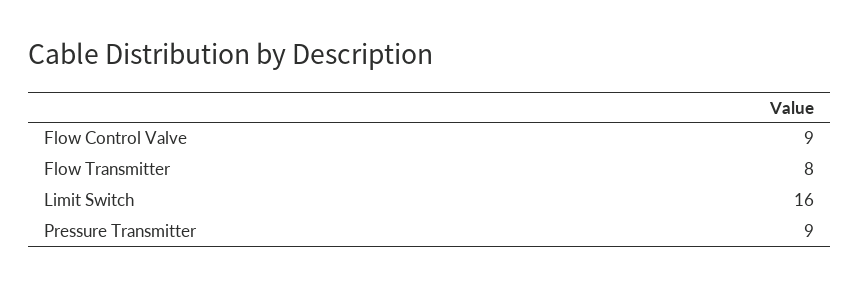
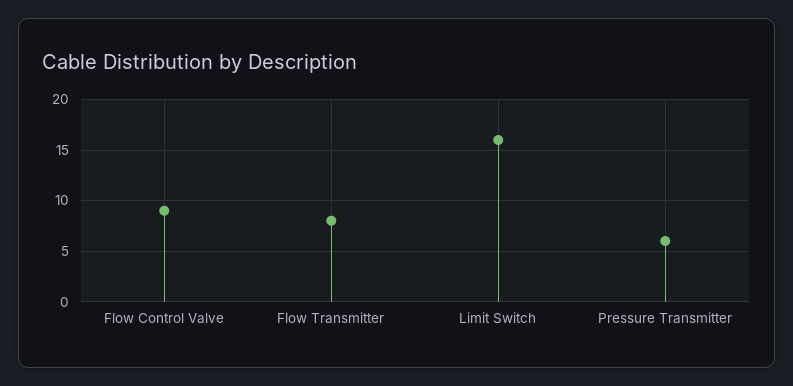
  {
    "Flow Control Valve": 9,
    "Flow Transmitter": 8,
    "Limit Switch": 16,
-   "Pressure Transmitter": 9
+   "Pressure Transmitter": 6
  }

